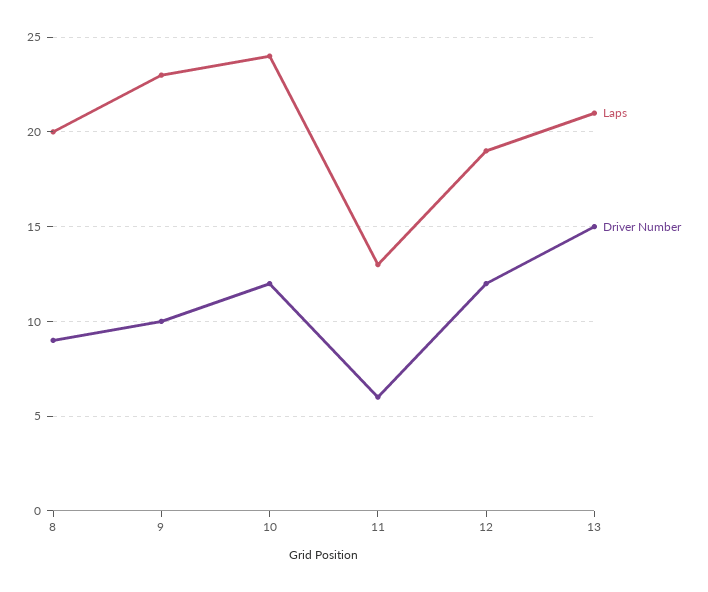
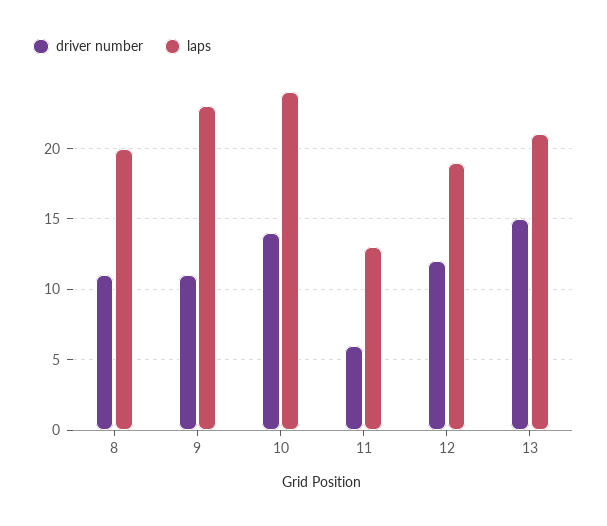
  {
    "Laps": {
      "8": 20,
      "9": 23,
      "10": 24,
      "11": 13,
      "12": 19,
      "13": 21
    },
    "Driver Number": {
-     "8": 9,
+     "8": 11,
-     "9": 10,
+     "9": 11,
-     "10": 12,
+     "10": 14,
      "11": 6,
      "12": 12,
      "13": 15
    }
  }

